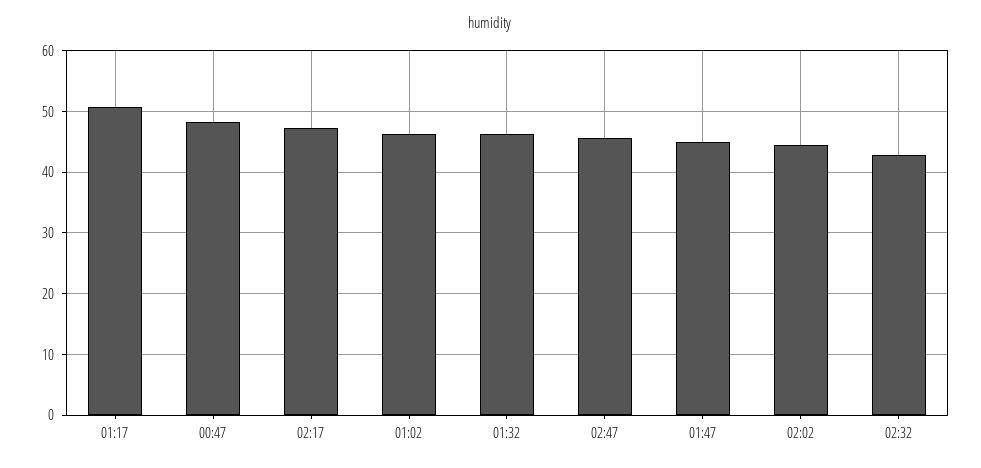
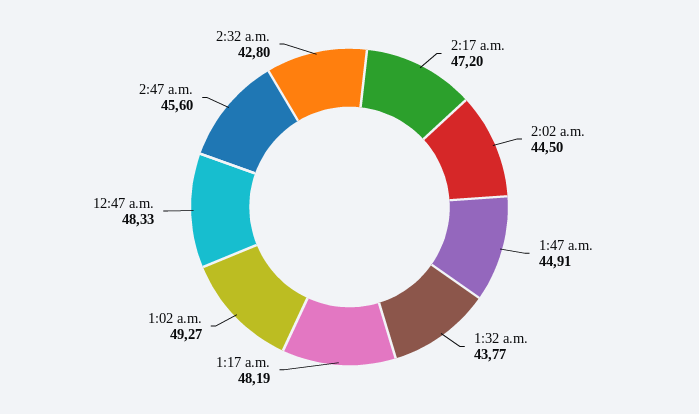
  {
-   "01:17": 51,
+   "01:17": 48.19,
    "00:47": 48.33,
    "02:17": 47.2,
-   "01:02": 46,
+   "01:02": 49.27,
-   "01:32": 46,
+   "01:32": 43.77,
    "02:47": 45.6,
    "01:47": 44.91,
    "02:02": 44.5,
    "02:32": 42.8
  }

